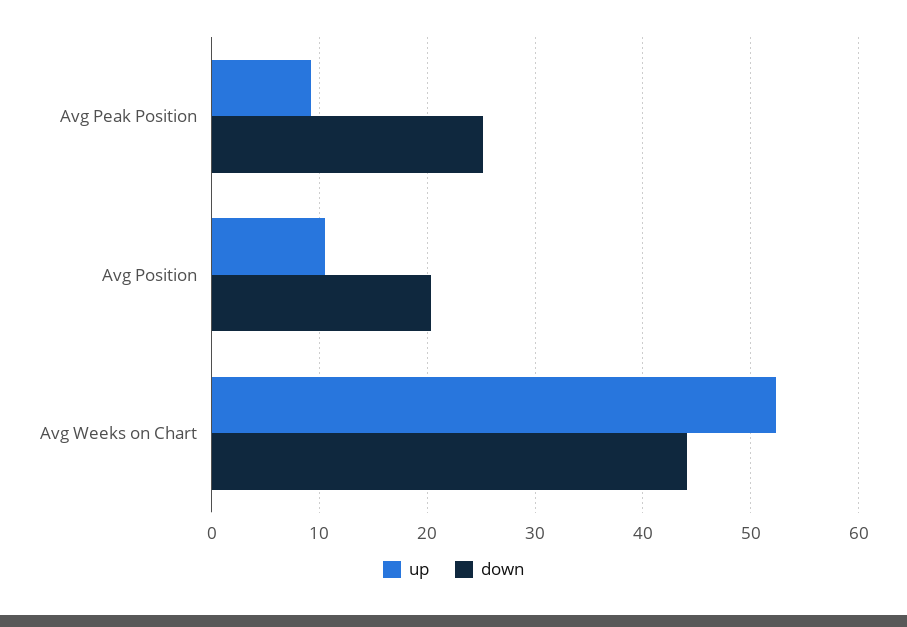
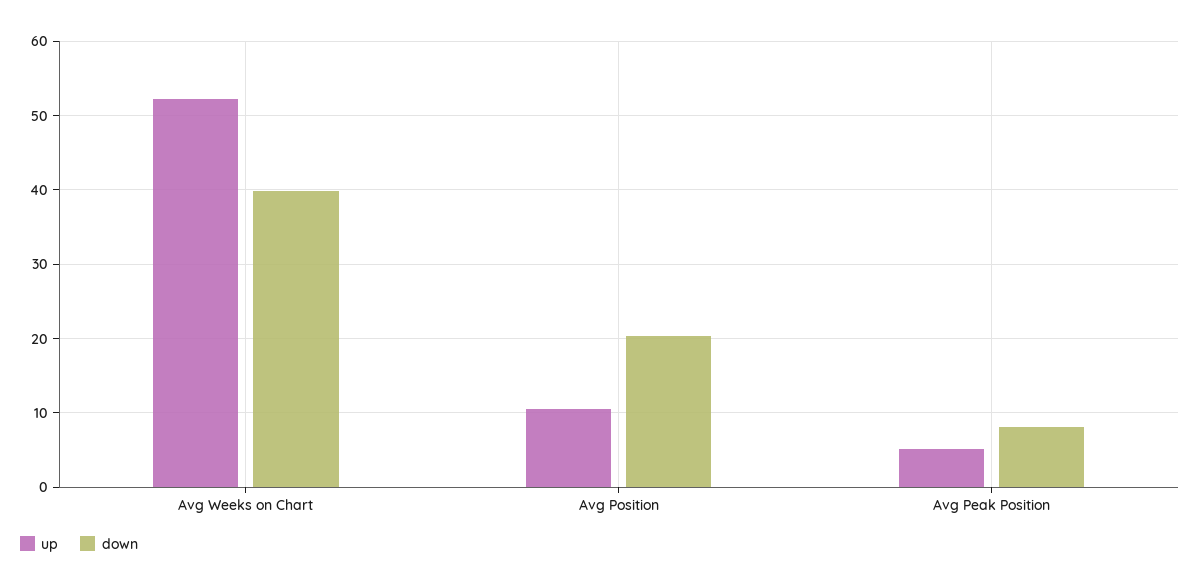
  {
    "up": {
-     "Avg Peak Position": 9,
+     "Avg Peak Position": 5,
      "Avg Position": 11,
      "Avg Weeks on Chart": 52
    },
    "down": {
-     "Avg Peak Position": 25,
+     "Avg Peak Position": 8,
      "Avg Position": 20,
-     "Avg Weeks on Chart": 44
+     "Avg Weeks on Chart": 40
    }
  }

